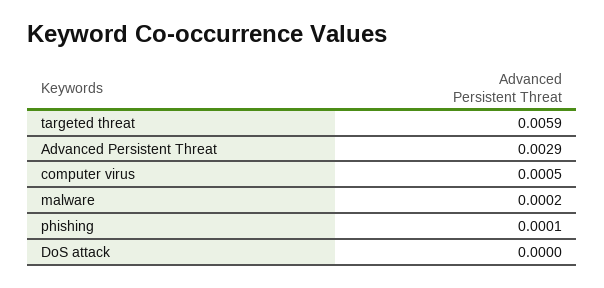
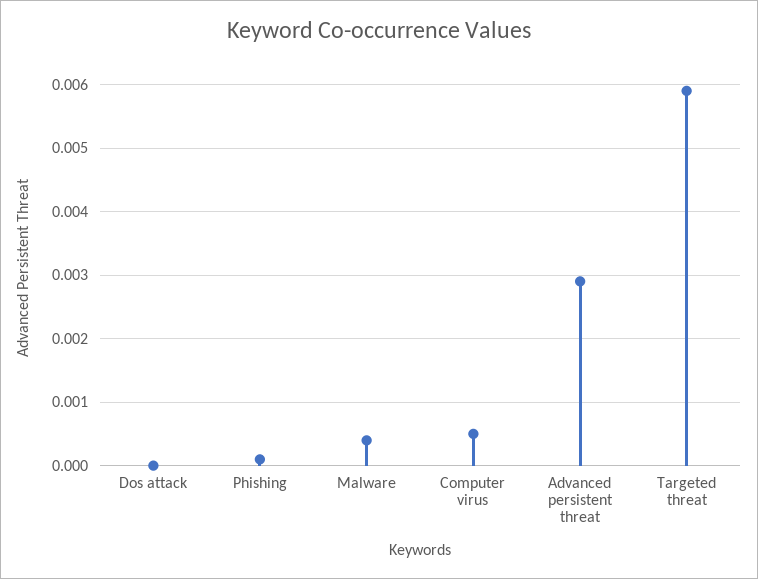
  {
    "targeted threat": 0.0059,
    "Advanced Persistent Threat": 0.0029,
    "computer virus": 0.0005,
-   "malware": 0.0002,
+   "malware": 0.0004,
    "phishing": 0.0001,
    "DoS attack": 0
  }

